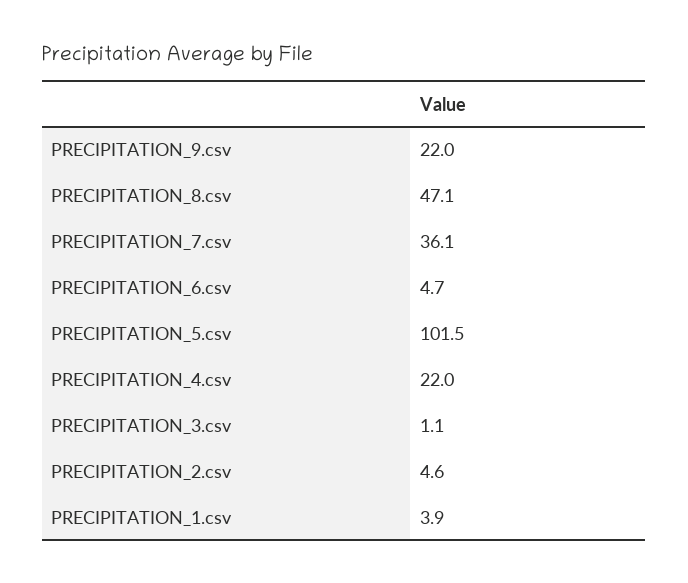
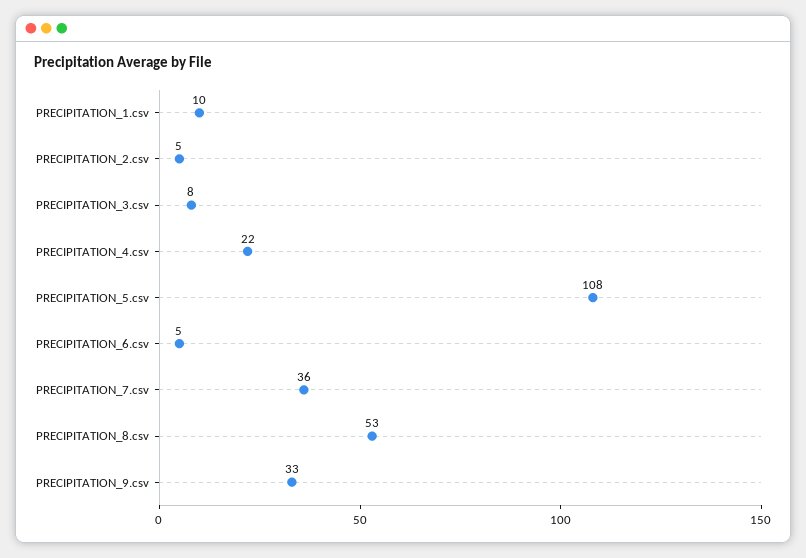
  {
-   "PRECIPITATION_9.csv": 22,
+   "PRECIPITATION_9.csv": 33,
-   "PRECIPITATION_8.csv": 47.1,
+   "PRECIPITATION_8.csv": 53,
    "PRECIPITATION_7.csv": 36.1,
    "PRECIPITATION_6.csv": 4.7,
-   "PRECIPITATION_5.csv": 101.5,
+   "PRECIPITATION_5.csv": 108,
    "PRECIPITATION_4.csv": 22,
-   "PRECIPITATION_3.csv": 1.1,
+   "PRECIPITATION_3.csv": 8,
    "PRECIPITATION_2.csv": 4.6,
-   "PRECIPITATION_1.csv": 3.9
+   "PRECIPITATION_1.csv": 10
  }

